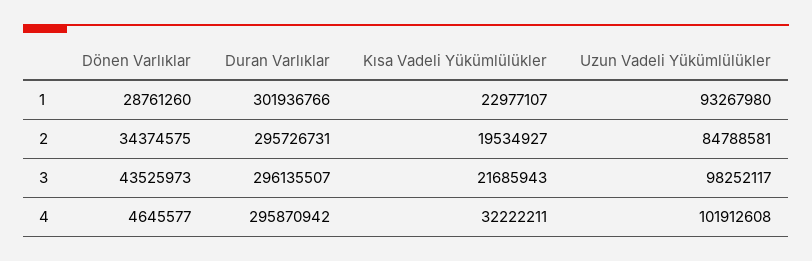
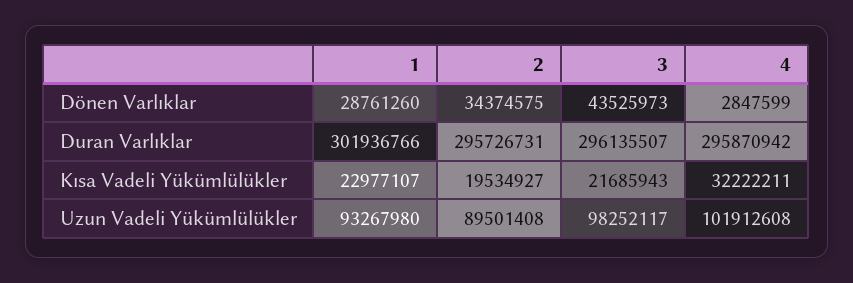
  {
    "Dönen Varlıklar": {
      "1": 28761260,
      "2": 34374575,
      "3": 43525973,
-     "4": 4645577
+     "4": 2847599
    },
    "Duran Varlıklar": {
      "1": 301936766,
      "2": 295726731,
      "3": 296135507,
      "4": 295870942
    },
    "Kısa Vadeli Yükümlülükler": {
      "1": 22977107,
      "2": 19534927,
      "3": 21685943,
      "4": 32222211
    },
    "Uzun Vadeli Yükümlülükler": {
      "1": 93267980,
-     "2": 84788581,
+     "2": 89501408,
      "3": 98252117,
      "4": 101912608
    }
  }

